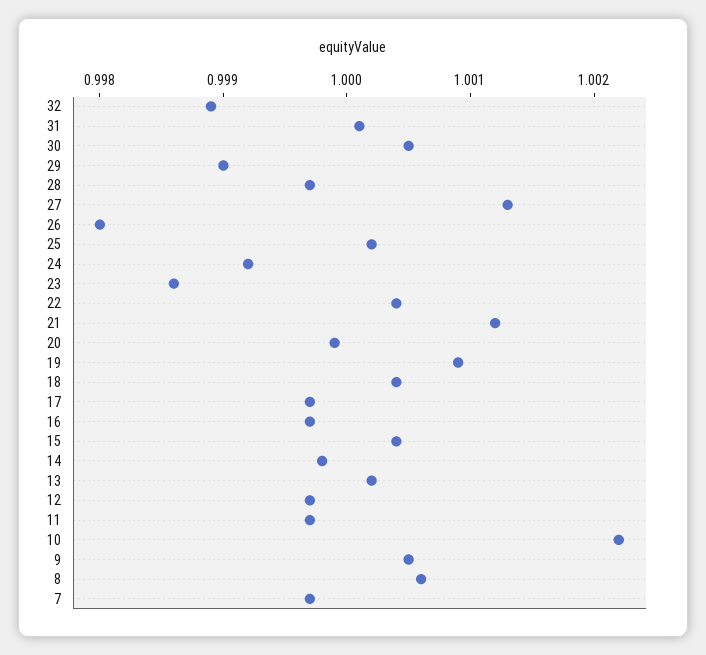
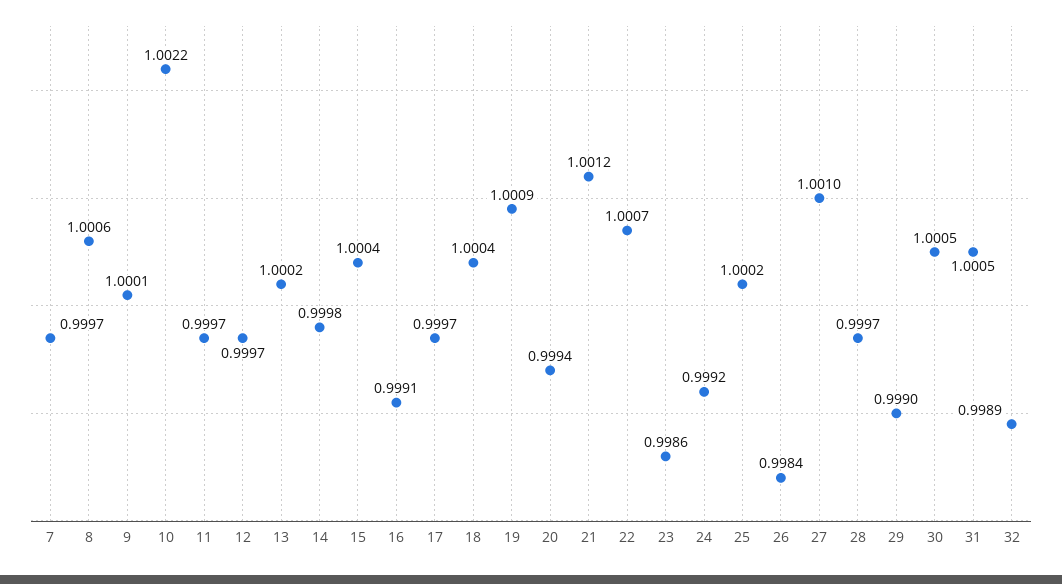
  {
    "32": 0.9989,
-   "31": 1.0001,
+   "31": 1.0005,
    "30": 1.0005,
    "29": 0.999,
    "28": 0.9997,
-   "27": 1.0013,
+   "27": 1.001,
-   "26": 0.998,
+   "26": 0.9984,
    "25": 1.0002,
    "24": 0.9992,
    "23": 0.9986,
-   "22": 1.0004,
+   "22": 1.0007,
    "21": 1.0012,
-   "20": 0.9999,
+   "20": 0.9994,
    "19": 1.0009,
    "18": 1.0004,
    "17": 0.9997,
-   "16": 0.9997,
+   "16": 0.9991,
    "15": 1.0004,
    "14": 0.9998,
    "13": 1.0002,
    "12": 0.9997,
    "11": 0.9997,
    "10": 1.0022,
-   "9": 1.0005,
+   "9": 1.0001,
    "8": 1.0006,
    "7": 0.9997
  }

